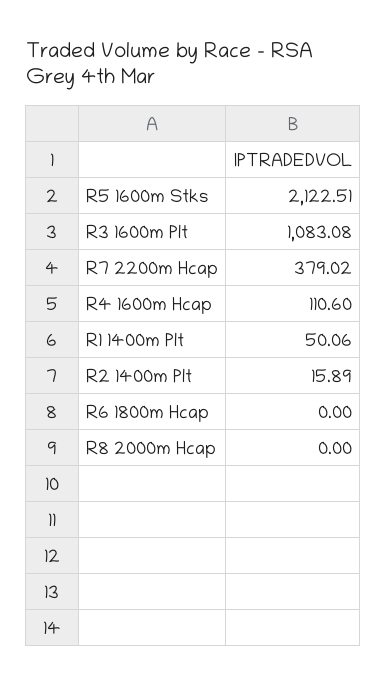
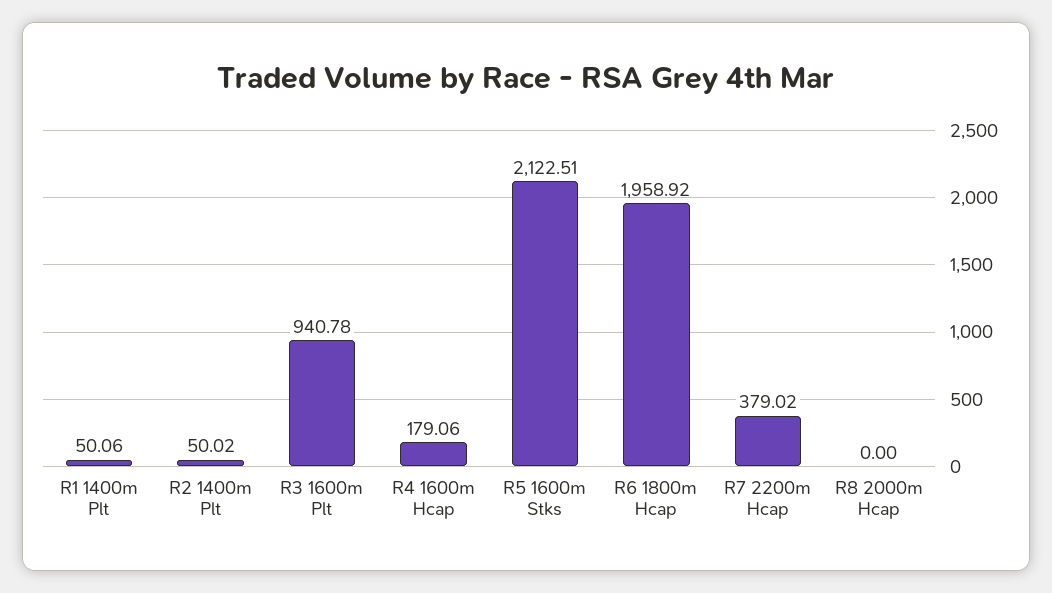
  {
    "R5 1600m Stks": 2122.51,
-   "R3 1600m Plt": 1083.08,
+   "R3 1600m Plt": 940.78,
    "R7 2200m Hcap": 379.02,
-   "R4 1600m Hcap": 110.6,
+   "R4 1600m Hcap": 179.06,
    "R1 1400m Plt": 50.06,
-   "R2 1400m Plt": 15.89,
+   "R2 1400m Plt": 50.02,
-   "R6 1800m Hcap": 0,
+   "R6 1800m Hcap": 1958.92,
    "R8 2000m Hcap": 0
  }

